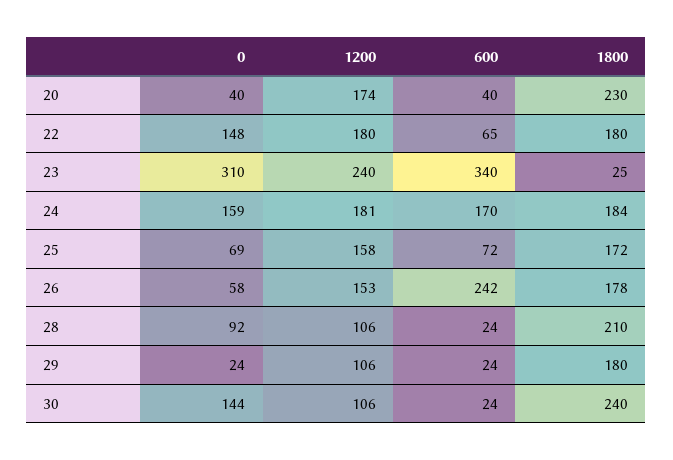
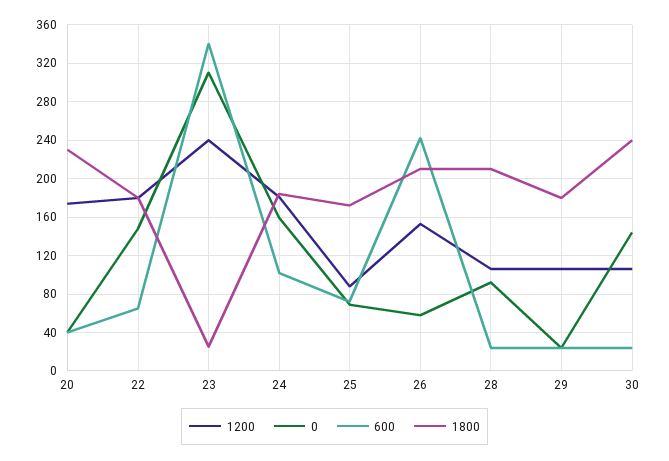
  {
    "0": {
      "20": 40,
      "22": 148,
      "23": 310,
      "24": 159,
      "25": 69,
      "26": 58,
      "28": 92,
      "29": 24,
      "30": 144
    },
    "1200": {
      "20": 174,
      "22": 180,
      "23": 240,
      "24": 181,
-     "25": 158,
+     "25": 90,
      "26": 153,
      "28": 106,
      "29": 106,
      "30": 106
    },
    "600": {
      "20": 40,
      "22": 65,
      "23": 340,
-     "24": 170,
+     "24": 100,
      "25": 72,
      "26": 242,
      "28": 24,
      "29": 24,
      "30": 24
    },
    "1800": {
      "20": 230,
      "22": 180,
      "23": 25,
      "24": 184,
      "25": 172,
-     "26": 178,
+     "26": 210,
      "28": 210,
      "29": 180,
      "30": 240
    }
  }

